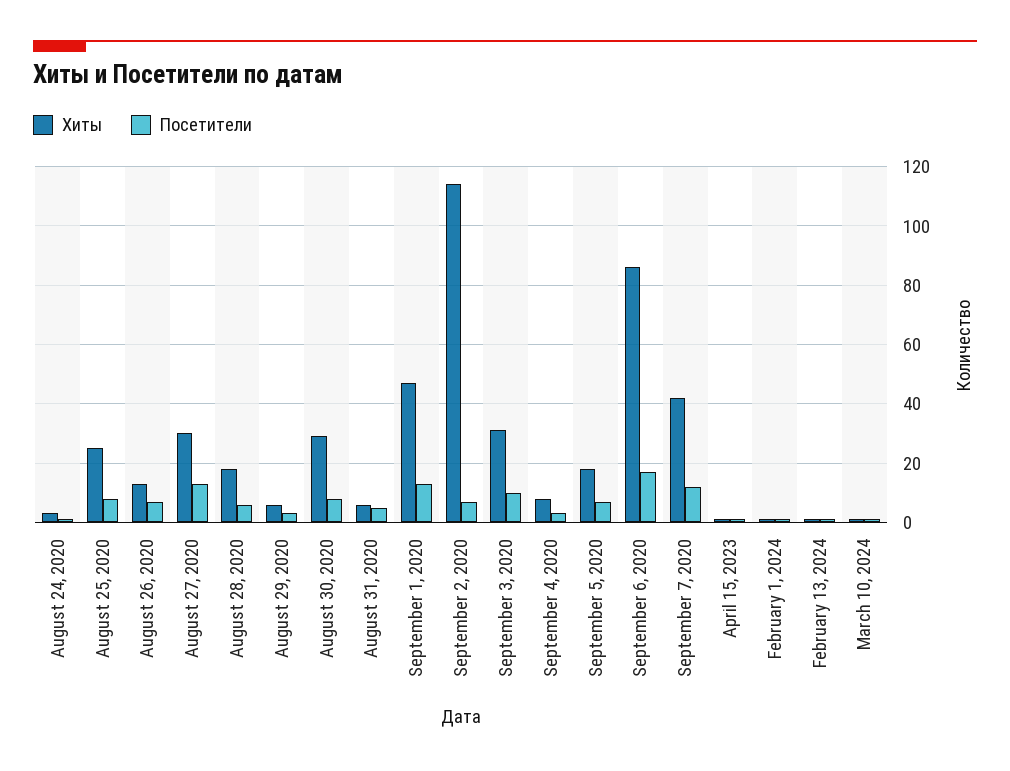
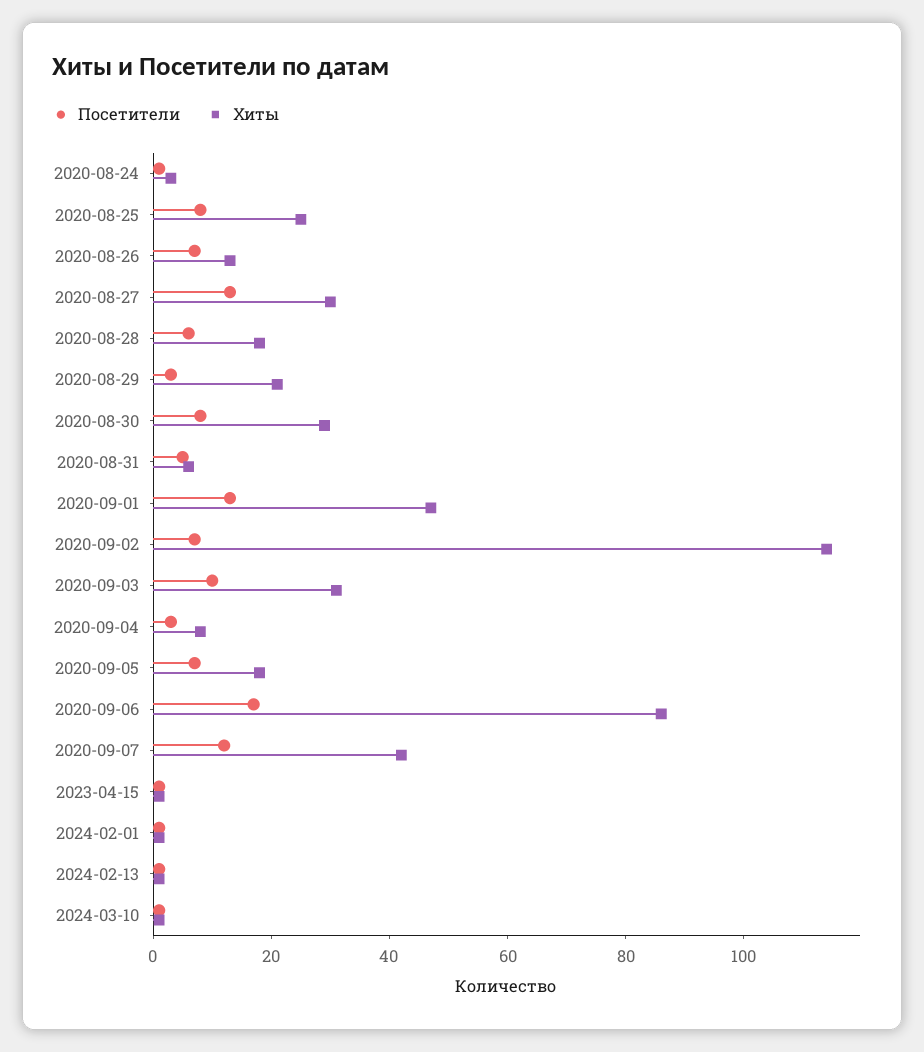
  {
    "Хиты": {
      "August 24, 2020": 5,
      "August 25, 2020": 25,
      "August 26, 2020": 15,
      "August 27, 2020": 30,
      "August 28, 2020": 20,
-     "August 29, 2020": 5,
+     "August 29, 2020": 20,
      "August 30, 2020": 30,
      "August 31, 2020": 5,
      "September 1, 2020": 45,
      "September 2, 2020": 115,
      "September 3, 2020": 30,
      "September 4, 2020": 10,
      "September 5, 2020": 20,
      "September 6, 2020": 85,
      "September 7, 2020": 40,
      "April 15, 2023": 0,
      "February 1, 2024": 0,
      "February 13, 2024": 0,
      "March 10, 2024": 0
    },
    "Посетители": {
      "August 24, 2020": 0,
      "August 25, 2020": 10,
      "August 26, 2020": 5,
      "August 27, 2020": 15,
      "August 28, 2020": 5,
      "August 29, 2020": 5,
      "August 30, 2020": 10,
      "August 31, 2020": 5,
      "September 1, 2020": 15,
      "September 2, 2020": 5,
      "September 3, 2020": 10,
      "September 4, 2020": 5,
      "September 5, 2020": 5,
      "September 6, 2020": 15,
      "September 7, 2020": 10,
      "April 15, 2023": 0,
      "February 1, 2024": 0,
      "February 13, 2024": 0,
      "March 10, 2024": 0
    }
  }

